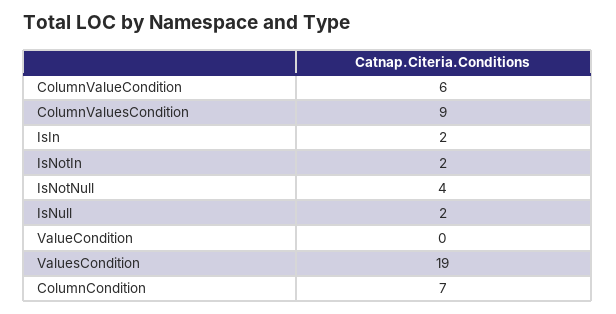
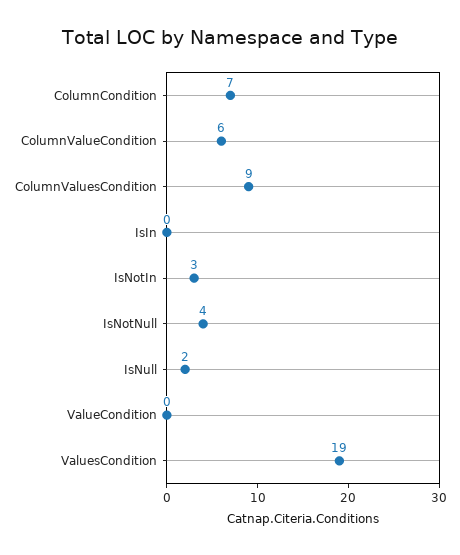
  {
    "ColumnValueCondition": 6,
    "ColumnValuesCondition": 9,
-   "IsIn": 2,
+   "IsIn": 0,
-   "IsNotIn": 2,
+   "IsNotIn": 3,
    "IsNotNull": 4,
    "IsNull": 2,
    "ValueCondition": 0,
    "ValuesCondition": 19,
    "ColumnCondition": 7
  }

